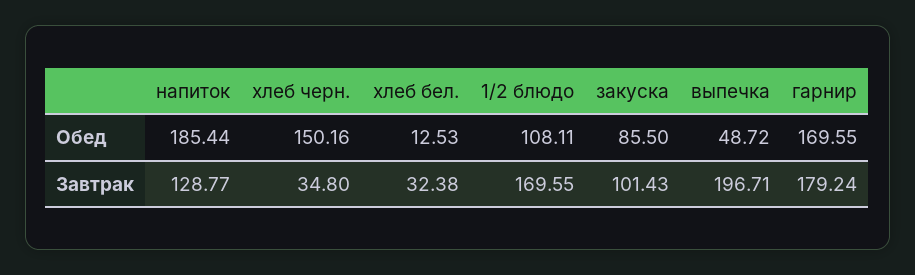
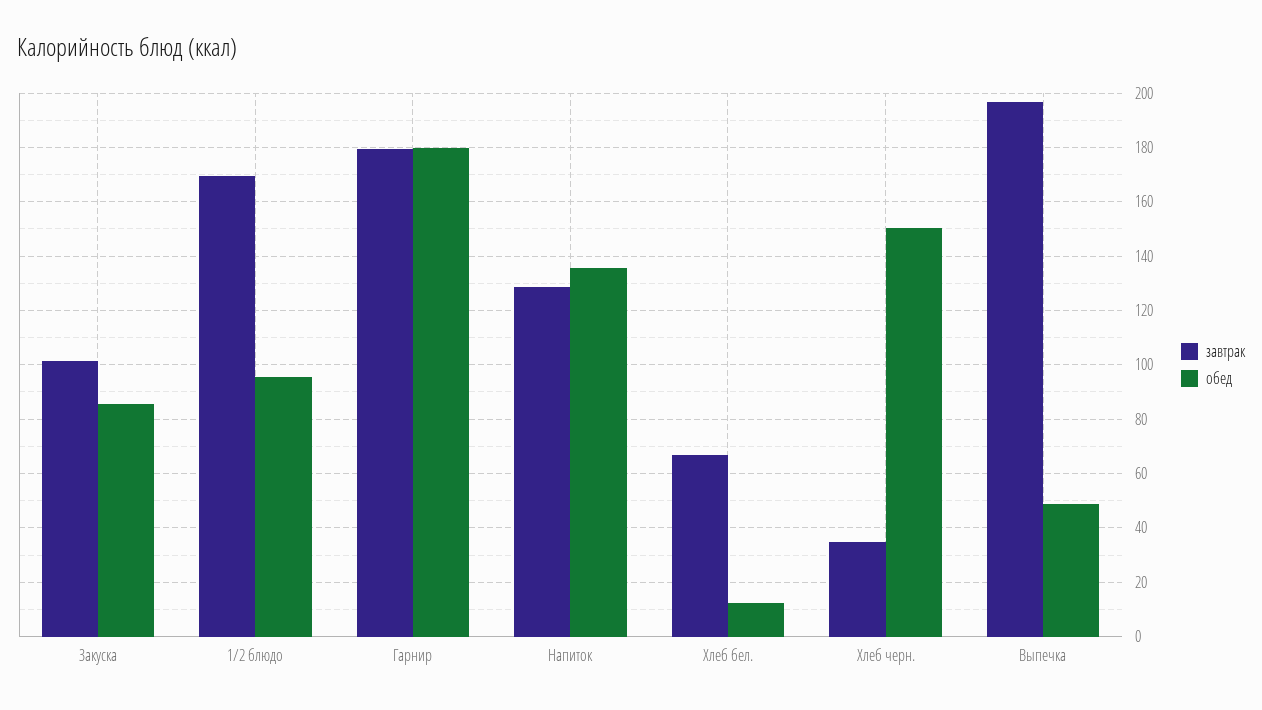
  {
    "Обед": {
-     "напиток": 185.44,
+     "напиток": 135,
      "хлеб черн.": 150.16,
      "хлеб бел.": 12.53,
-     "1/2 блюдо": 108.11,
+     "1/2 блюдо": 95,
      "закуска": 85.5,
      "выпечка": 48.72,
-     "гарнир": 169.55
+     "гарнир": 180
    },
    "Завтрак": {
      "напиток": 128.77,
      "хлеб черн.": 34.8,
-     "хлеб бел.": 32.38,
+     "хлеб бел.": 67.5,
      "1/2 блюдо": 169.55,
      "закуска": 101.43,
      "выпечка": 196.71,
      "гарнир": 179.24
    }
  }

